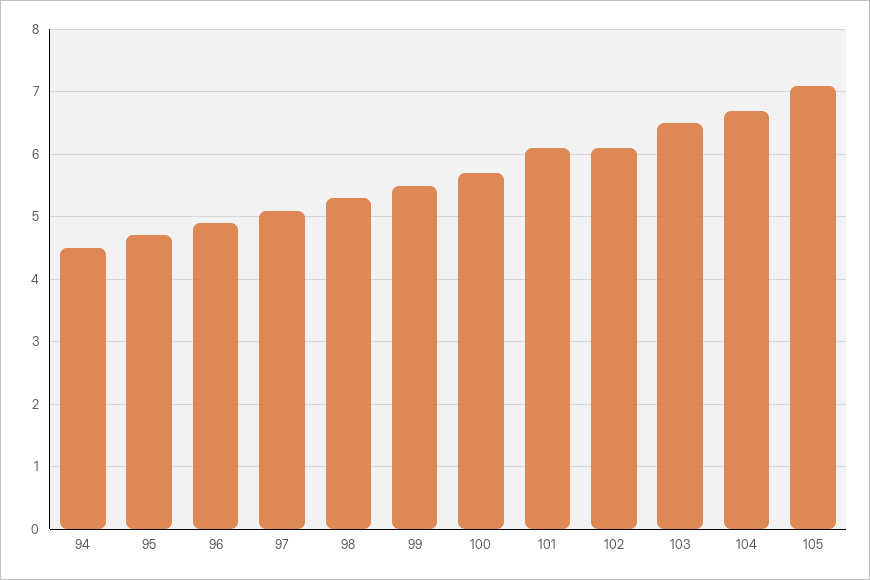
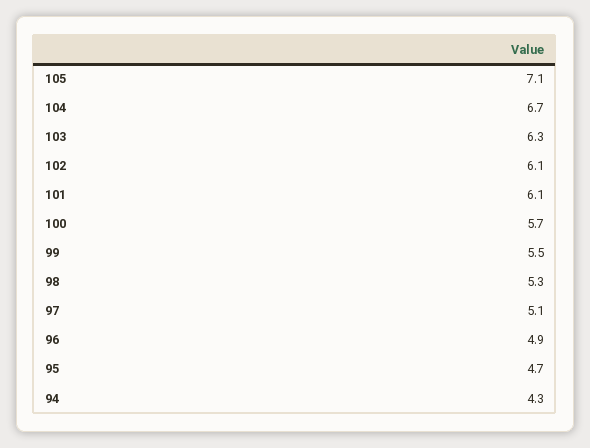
  {
-   "94": 4.5,
+   "94": 4.3,
    "95": 4.7,
    "96": 4.9,
    "97": 5.1,
    "98": 5.3,
    "99": 5.5,
    "100": 5.7,
    "101": 6.1,
    "102": 6.1,
-   "103": 6.5,
+   "103": 6.3,
    "104": 6.7,
    "105": 7.1
  }

